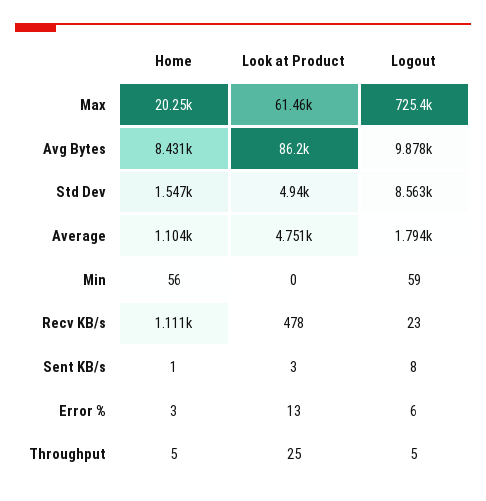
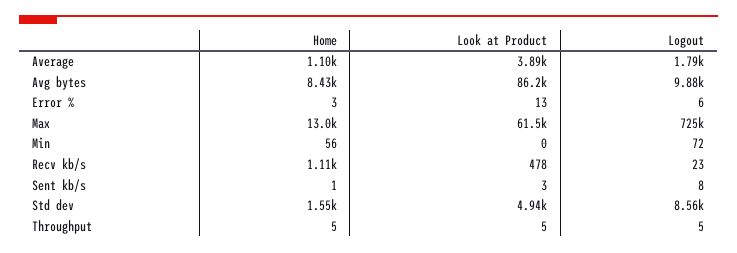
  {
    "Home": {
-     "Max": 20250,
+     "Max": 13000,
      "Avg Bytes": 8431,
      "Std Dev": 1547,
      "Average": 1104,
      "Min": 56,
      "Recv KB/s": 1111,
      "Sent KB/s": 1,
      "Error %": 3,
      "Throughput": 5
    },
    "Look at Product": {
      "Max": 61460,
      "Avg Bytes": 86200,
      "Std Dev": 4940,
-     "Average": 4751,
+     "Average": 3890,
      "Min": 0,
      "Recv KB/s": 478,
      "Sent KB/s": 3,
      "Error %": 13,
-     "Throughput": 25
+     "Throughput": 5
    },
    "Logout": {
      "Max": 725400,
      "Avg Bytes": 9878,
      "Std Dev": 8563,
      "Average": 1794,
-     "Min": 59,
+     "Min": 72,
      "Recv KB/s": 23,
      "Sent KB/s": 8,
      "Error %": 6,
      "Throughput": 5
    }
  }

